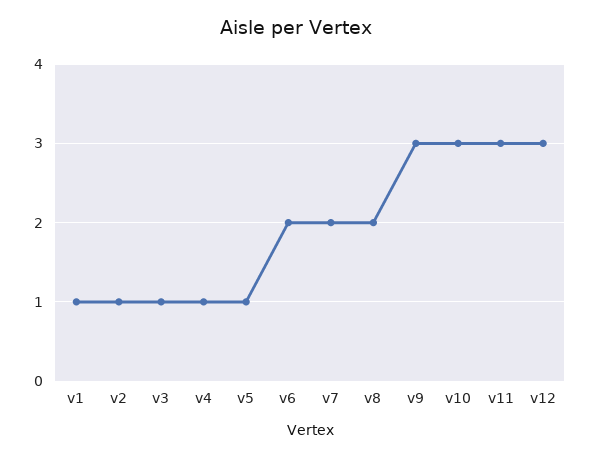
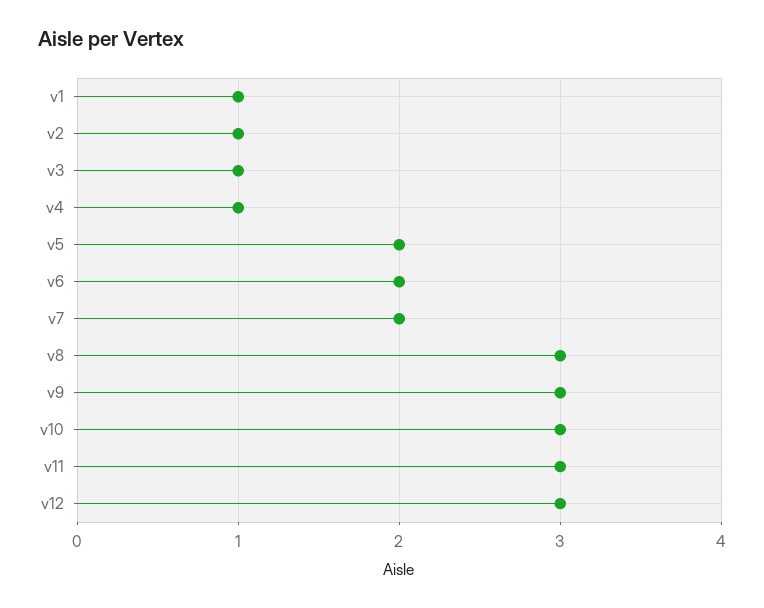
  {
    "v1": 1,
    "v2": 1,
    "v3": 1,
    "v4": 1,
-   "v5": 1,
+   "v5": 2,
    "v6": 2,
    "v7": 2,
-   "v8": 2,
+   "v8": 3,
    "v9": 3,
    "v10": 3,
    "v11": 3,
    "v12": 3
  }

